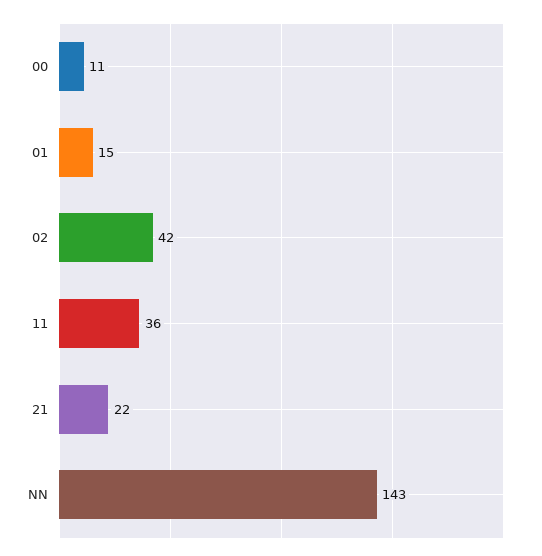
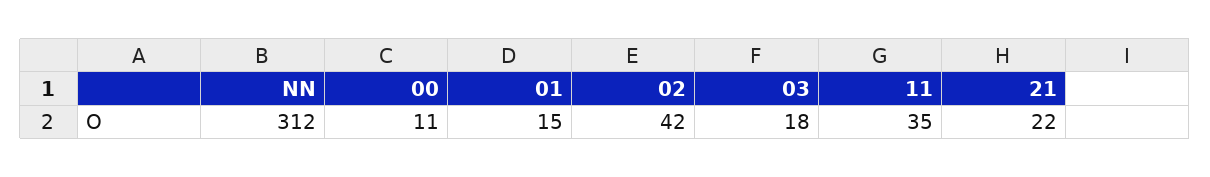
  {
    "00": 11,
    "01": 15,
    "02": 42,
-   "11": 36,
+   "11": 35,
    "21": 22,
-   "NN": 143
+   "NN": 312,
+   "03": 18
  }

